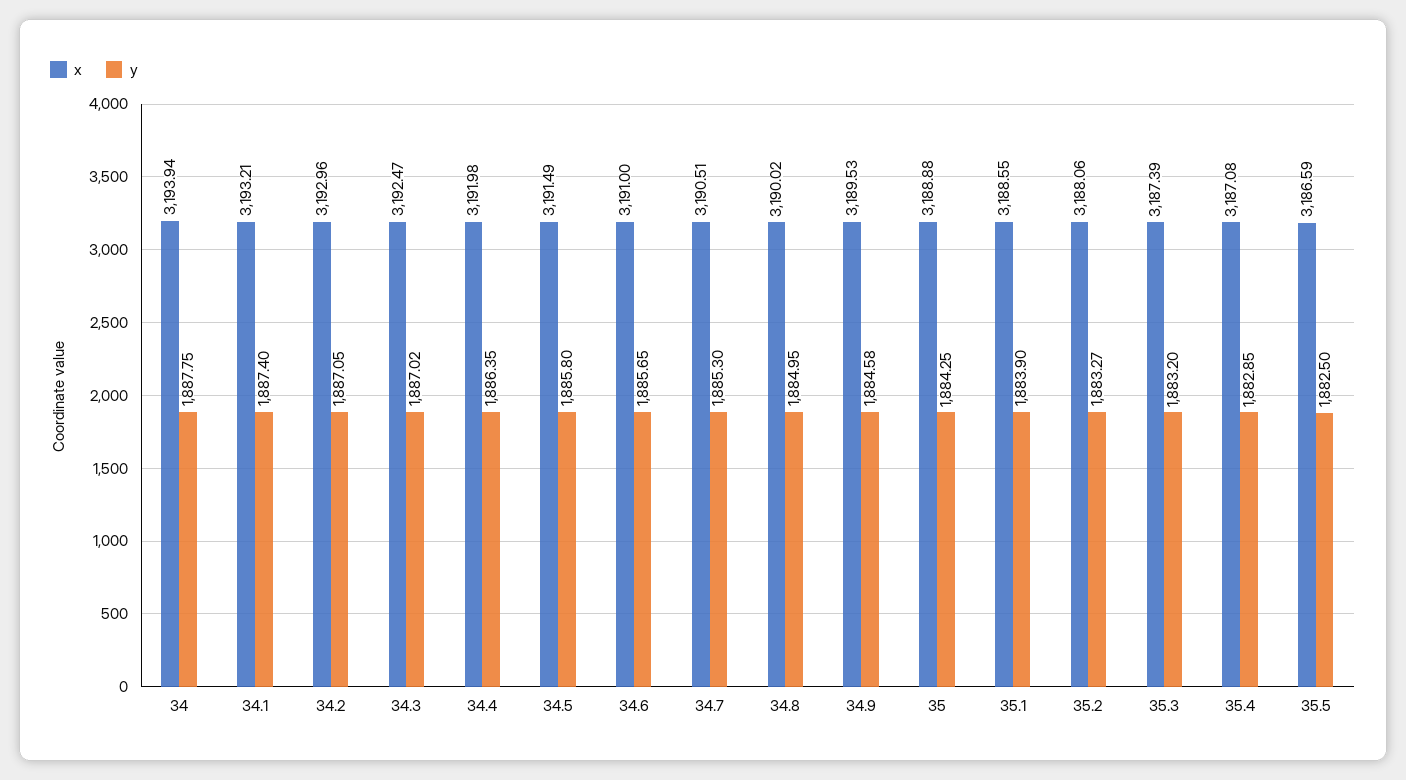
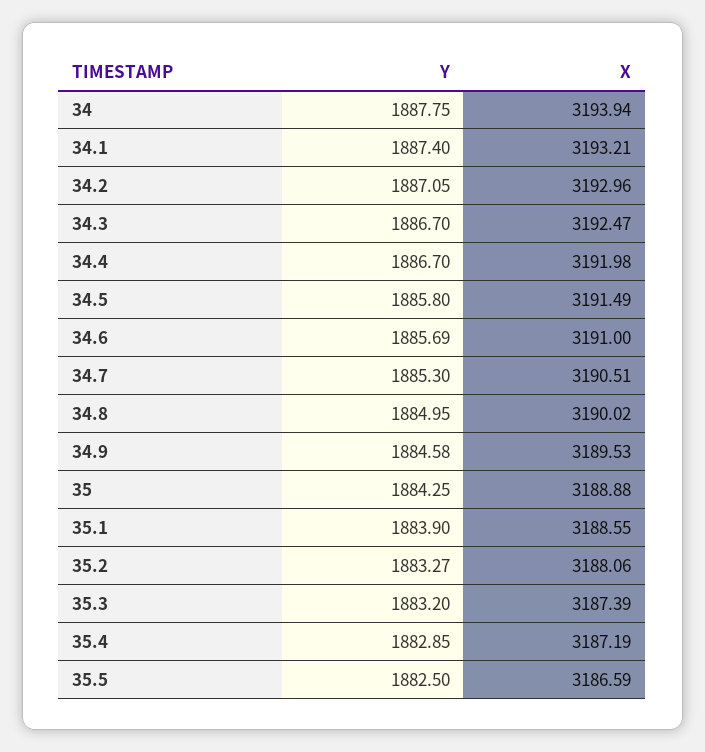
  {
    "x": {
      "34": 3193.94,
      "34.1": 3193.21,
      "34.2": 3192.96,
      "34.3": 3192.47,
      "34.4": 3191.98,
      "34.5": 3191.49,
      "34.6": 3191,
      "34.7": 3190.51,
      "34.8": 3190.02,
      "34.9": 3189.53,
      "35": 3188.88,
      "35.1": 3188.55,
      "35.2": 3188.06,
      "35.3": 3187.39,
-     "35.4": 3187.08,
+     "35.4": 3187.19,
      "35.5": 3186.59
    },
    "y": {
      "34": 1887.75,
      "34.1": 1887.4,
      "34.2": 1887.05,
-     "34.3": 1887.02,
+     "34.3": 1886.7,
-     "34.4": 1886.35,
+     "34.4": 1886.7,
      "34.5": 1885.8,
-     "34.6": 1885.65,
+     "34.6": 1885.69,
      "34.7": 1885.3,
      "34.8": 1884.95,
      "34.9": 1884.58,
      "35": 1884.25,
      "35.1": 1883.9,
      "35.2": 1883.27,
      "35.3": 1883.2,
      "35.4": 1882.85,
      "35.5": 1882.5
    }
  }

